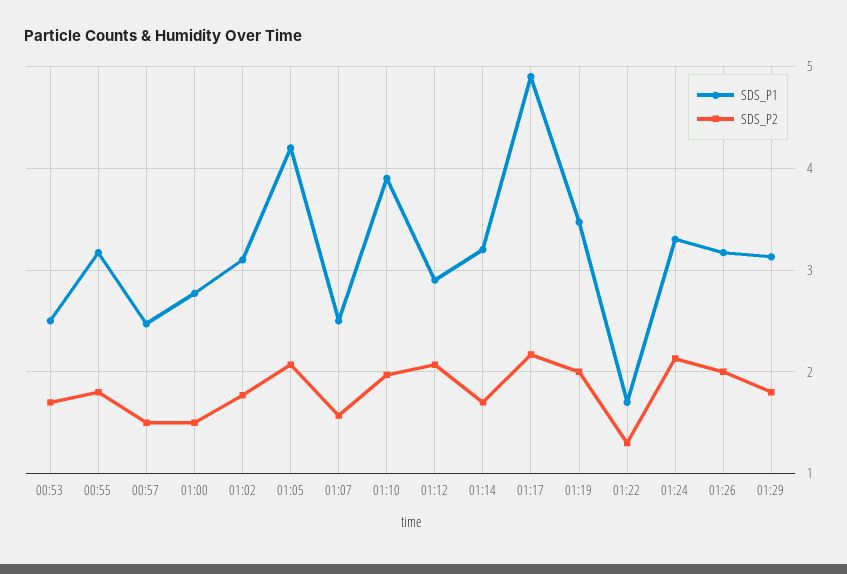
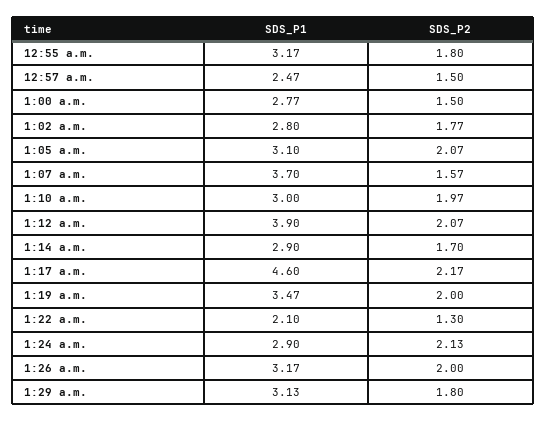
  {
    "SDS_P1": {
-     "00:53": 2.5,
      "00:55": 3.17,
      "00:57": 2.47,
      "01:00": 2.77,
-     "01:02": 3.1,
+     "01:02": 2.8,
-     "01:05": 4.2,
+     "01:05": 3.1,
-     "01:07": 2.5,
+     "01:07": 3.7,
-     "01:10": 3.9,
+     "01:10": 3,
-     "01:12": 2.9,
+     "01:12": 3.9,
-     "01:14": 3.2,
+     "01:14": 2.9,
-     "01:17": 4.9,
+     "01:17": 4.6,
      "01:19": 3.47,
-     "01:22": 1.7,
+     "01:22": 2.1,
-     "01:24": 3.3,
+     "01:24": 2.9,
      "01:26": 3.17,
      "01:29": 3.13
    },
    "SDS_P2": {
-     "00:53": 1.7,
      "00:55": 1.8,
      "00:57": 1.5,
      "01:00": 1.5,
      "01:02": 1.77,
      "01:05": 2.07,
      "01:07": 1.57,
      "01:10": 1.97,
      "01:12": 2.07,
      "01:14": 1.7,
      "01:17": 2.17,
      "01:19": 2,
      "01:22": 1.3,
      "01:24": 2.13,
      "01:26": 2,
      "01:29": 1.8
    }
  }

